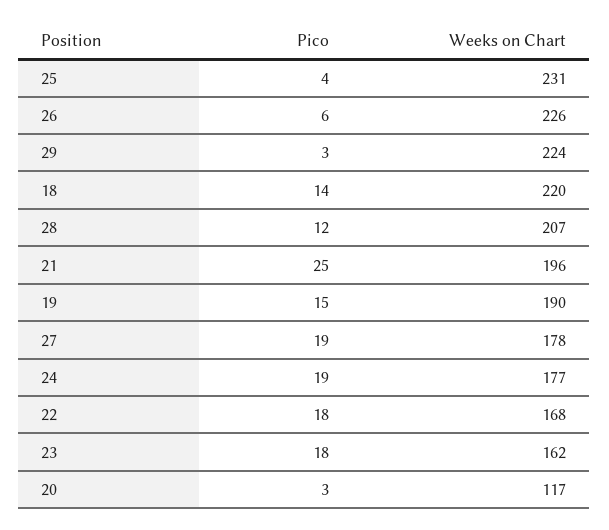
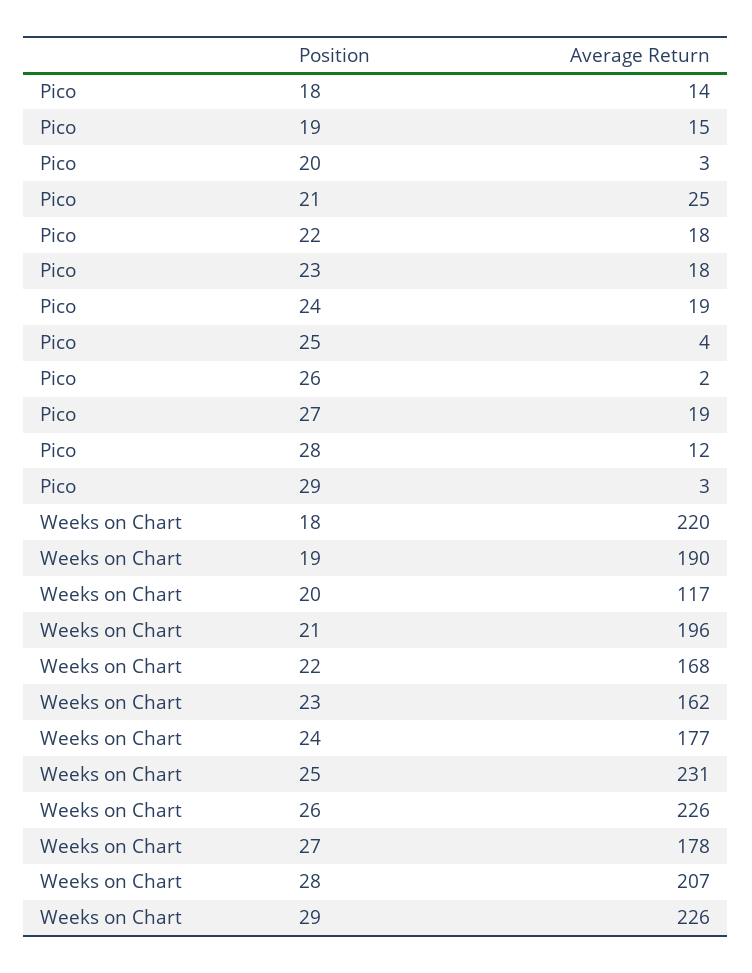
  {
    "Pico": {
      "25": 4,
-     "26": 6,
+     "26": 2,
      "29": 3,
      "18": 14,
      "28": 12,
      "21": 25,
      "19": 15,
      "27": 19,
      "24": 19,
      "22": 18,
      "23": 18,
      "20": 3
    },
    "Weeks on Chart": {
      "25": 231,
      "26": 226,
-     "29": 224,
+     "29": 226,
      "18": 220,
      "28": 207,
      "21": 196,
      "19": 190,
      "27": 178,
      "24": 177,
      "22": 168,
      "23": 162,
      "20": 117
    }
  }

